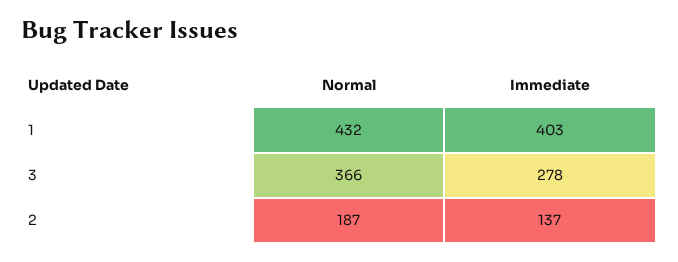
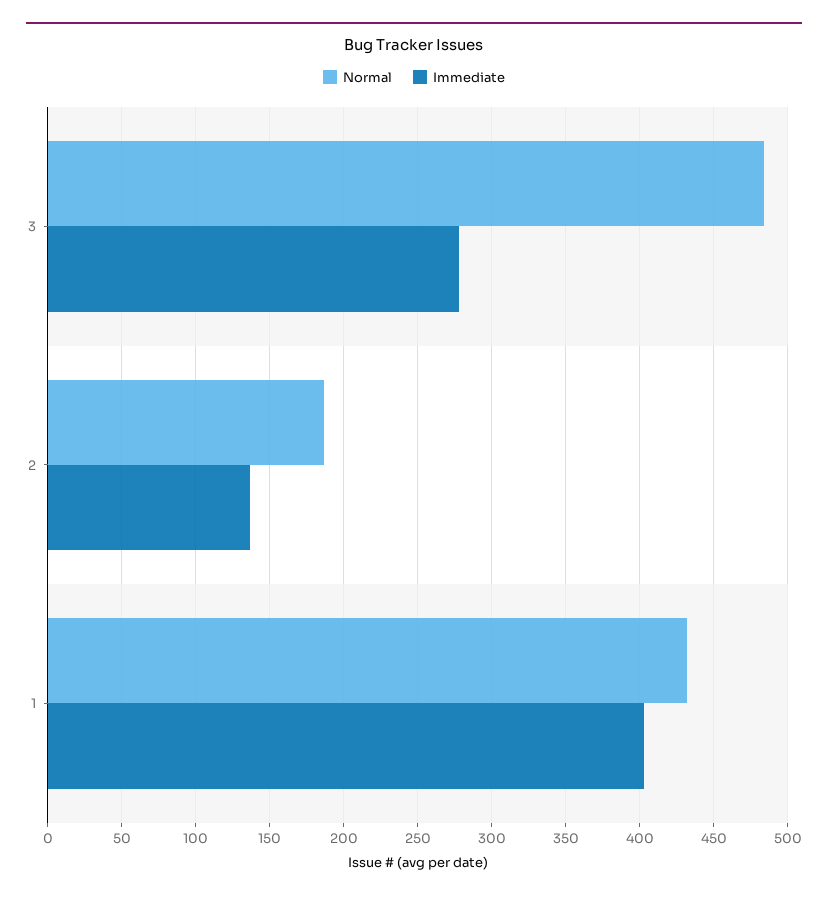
  {
    "Normal": {
      "1": 432,
-     "3": 366,
+     "3": 485,
      "2": 187
    },
    "Immediate": {
      "1": 403,
      "3": 278,
      "2": 137
    }
  }

